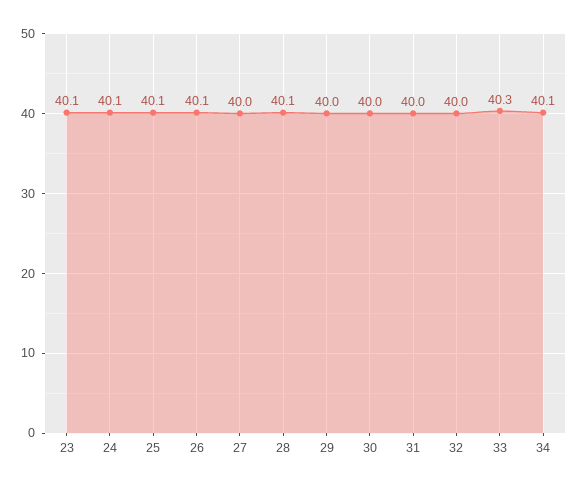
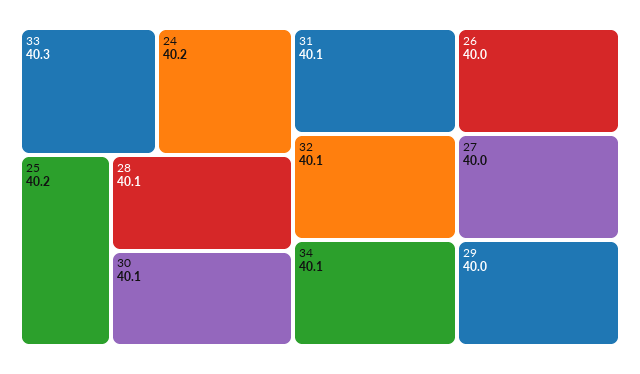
  {
-   "23": 40.1,
-   "24": 40.1,
+   "24": 40.2,
-   "25": 40.1,
+   "25": 40.2,
-   "26": 40.1,
+   "26": 40,
    "27": 40,
    "28": 40.1,
    "29": 40,
-   "30": 40,
+   "30": 40.1,
-   "31": 40,
+   "31": 40.1,
-   "32": 40,
+   "32": 40.1,
    "33": 40.3,
    "34": 40.1
  }

